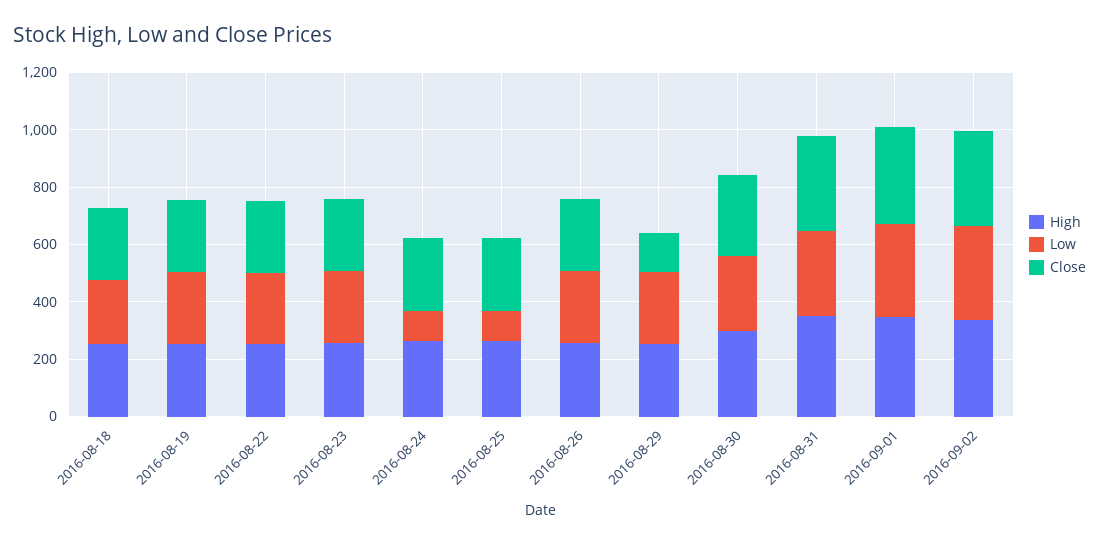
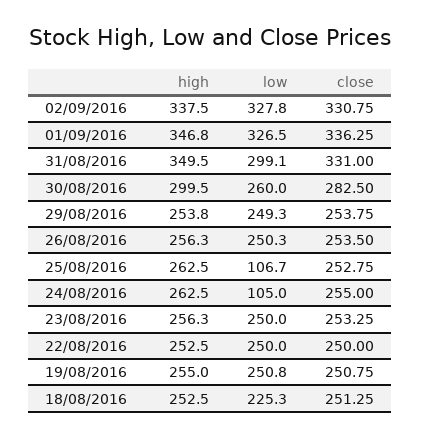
  {
    "High": {
      "2016-08-18": 252.5,
      "2016-08-19": 255,
      "2016-08-22": 252.5,
      "2016-08-23": 256.3,
      "2016-08-24": 262.5,
      "2016-08-25": 262.5,
      "2016-08-26": 256.3,
      "2016-08-29": 253.8,
      "2016-08-30": 299.5,
      "2016-08-31": 349.5,
      "2016-09-01": 346.8,
      "2016-09-02": 337.5
    },
    "Low": {
      "2016-08-18": 225.3,
      "2016-08-19": 250.8,
      "2016-08-22": 250,
      "2016-08-23": 250,
      "2016-08-24": 105,
      "2016-08-25": 106.7,
      "2016-08-26": 250.3,
      "2016-08-29": 249.3,
      "2016-08-30": 260,
      "2016-08-31": 299.1,
      "2016-09-01": 326.5,
      "2016-09-02": 327.8
    },
    "Close": {
      "2016-08-18": 251.25,
      "2016-08-19": 250.75,
      "2016-08-22": 250,
      "2016-08-23": 253.25,
      "2016-08-24": 255,
      "2016-08-25": 252.75,
      "2016-08-26": 253.5,
-     "2016-08-29": 150,
+     "2016-08-29": 253.75,
      "2016-08-30": 282.5,
      "2016-08-31": 331,
      "2016-09-01": 336.25,
      "2016-09-02": 330.75
    }
  }

